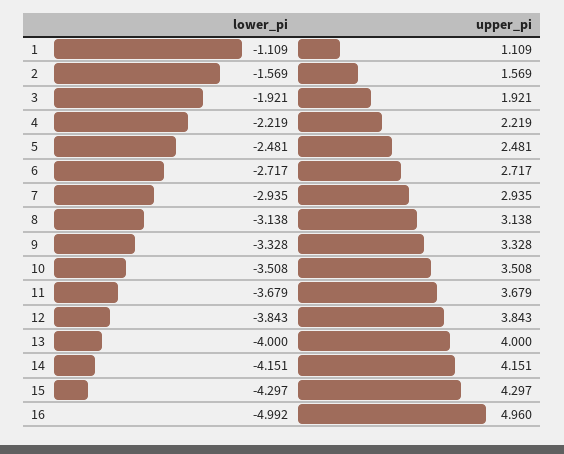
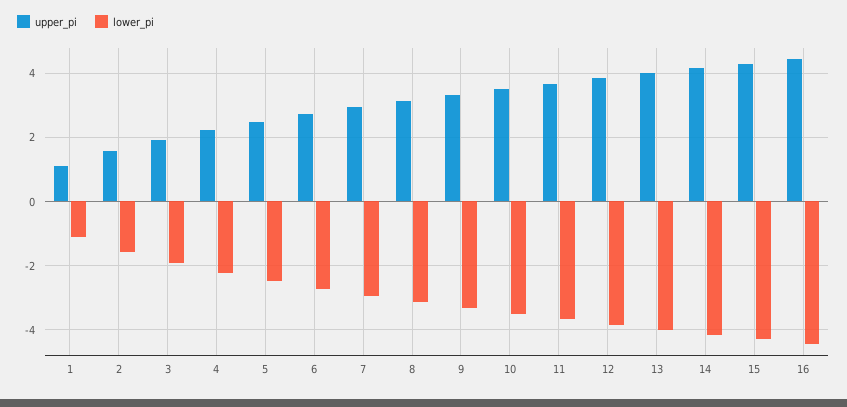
  {
    "lower_pi": {
      "1": -1.109,
      "2": -1.569,
      "3": -1.921,
      "4": -2.219,
      "5": -2.481,
      "6": -2.717,
      "7": -2.935,
      "8": -3.138,
      "9": -3.328,
      "10": -3.508,
      "11": -3.679,
      "12": -3.843,
      "13": -4,
      "14": -4.151,
      "15": -4.297,
-     "16": -4.992
+     "16": -4.4
    },
    "upper_pi": {
      "1": 1.109,
      "2": 1.569,
      "3": 1.921,
      "4": 2.219,
      "5": 2.481,
      "6": 2.717,
      "7": 2.935,
      "8": 3.138,
      "9": 3.328,
      "10": 3.508,
      "11": 3.679,
      "12": 3.843,
      "13": 4,
      "14": 4.151,
      "15": 4.297,
-     "16": 4.96
+     "16": 4.4
    }
  }

